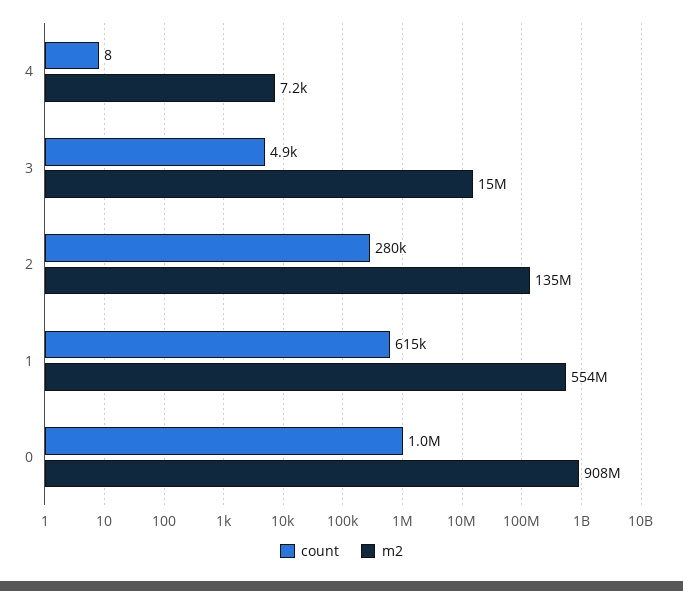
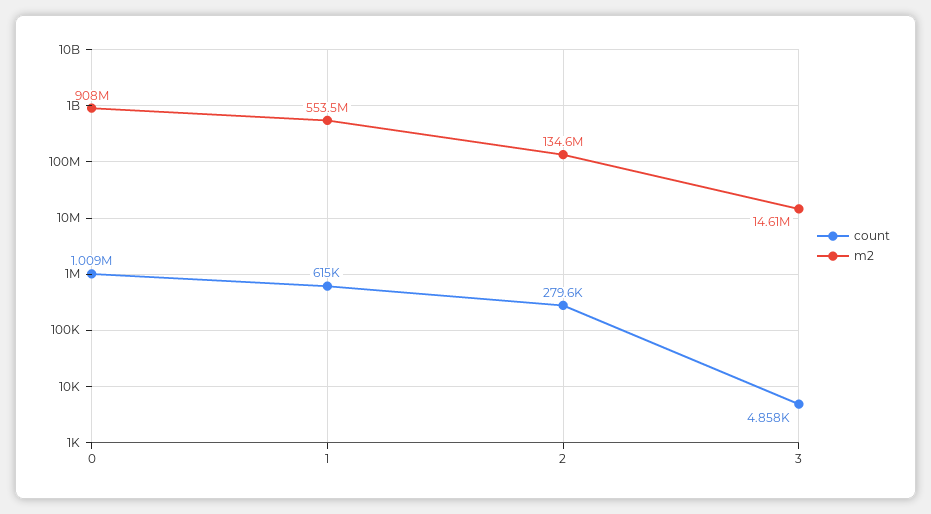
  {
    "count": {
-     "4": 8,
      "3": 4858,
      "2": 279600,
      "1": 615000,
      "0": 1009000
    },
    "m2": {
-     "4": 7200,
      "3": 14610000,
      "2": 134600000,
      "1": 553500000,
      "0": 908000000
    }
  }

